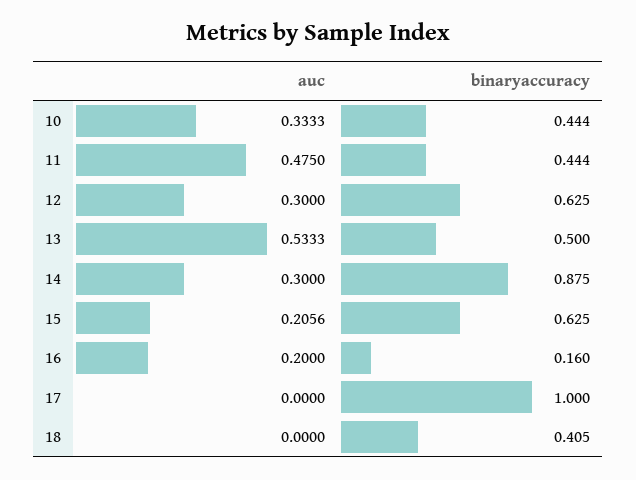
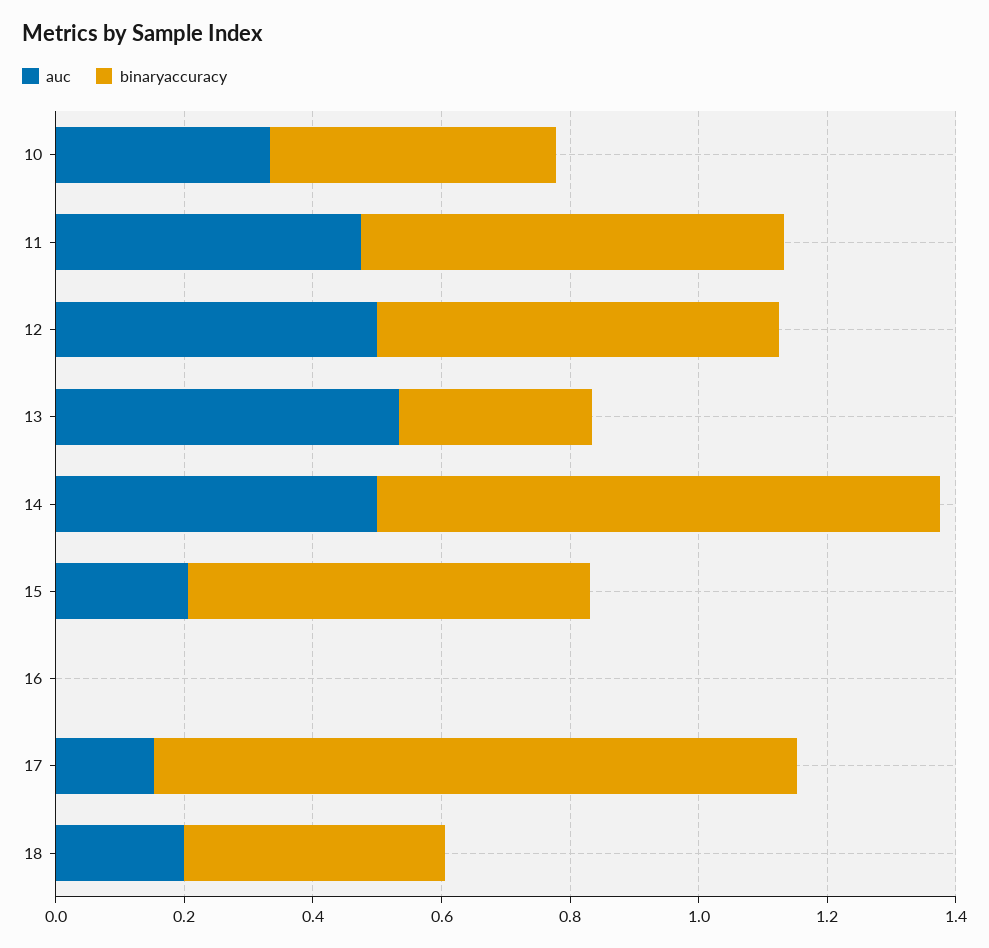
  {
    "auc": {
      "10": 0.3333,
      "11": 0.475,
-     "12": 0.3,
+     "12": 0.5,
      "13": 0.5333,
-     "14": 0.3,
+     "14": 0.5,
      "15": 0.2056,
-     "16": 0.2,
+     "16": 0,
-     "17": 0,
+     "17": 0.15,
-     "18": 0
+     "18": 0.2
    },
    "binaryaccuracy": {
      "10": 0.444,
-     "11": 0.444,
+     "11": 0.65,
      "12": 0.625,
-     "13": 0.5,
+     "13": 0.3,
      "14": 0.875,
      "15": 0.625,
-     "16": 0.16,
+     "16": 0,
      "17": 1,
      "18": 0.405
    }
  }

